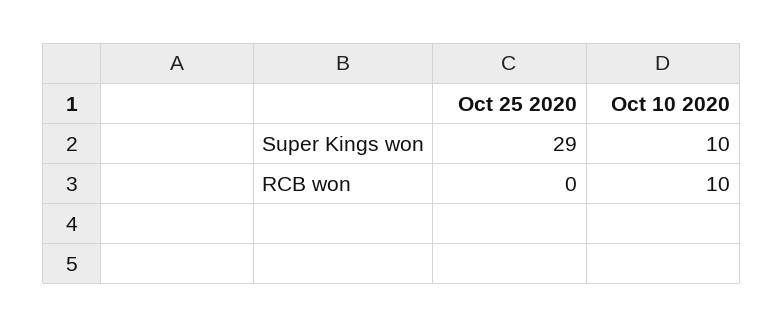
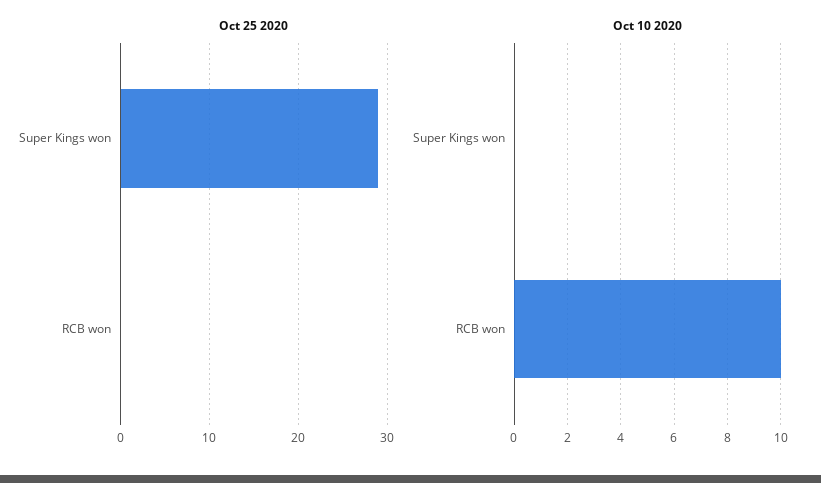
  {
    "Oct 25 2020": {
      "Super Kings won": 29,
      "RCB won": 0
    },
    "Oct 10 2020": {
-     "Super Kings won": 10,
+     "Super Kings won": 0,
      "RCB won": 10
    }
  }

